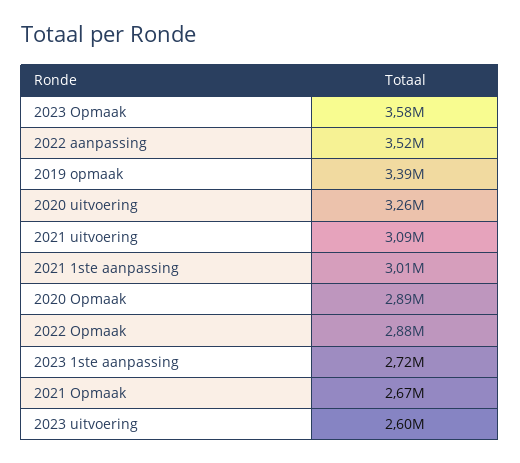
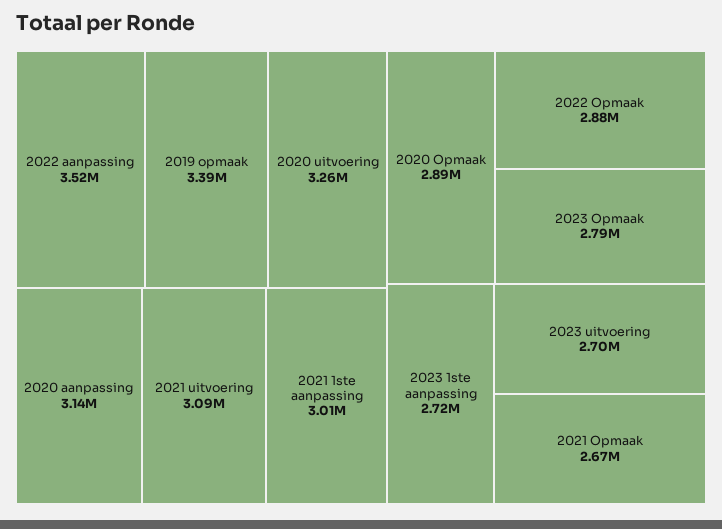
  {
-   "2023 Opmaak": 3580000,
+   "2023 Opmaak": 2790000,
    "2022 aanpassing": 3520000,
    "2019 opmaak": 3390000,
    "2020 uitvoering": 3260000,
    "2021 uitvoering": 3090000,
    "2021 1ste aanpassing": 3010000,
    "2020 Opmaak": 2890000,
    "2022 Opmaak": 2880000,
    "2023 1ste aanpassing": 2720000,
    "2021 Opmaak": 2670000,
-   "2023 uitvoering": 2600000
+   "2023 uitvoering": 2700000,
+   "2020 aanpassing": 3140000
  }

